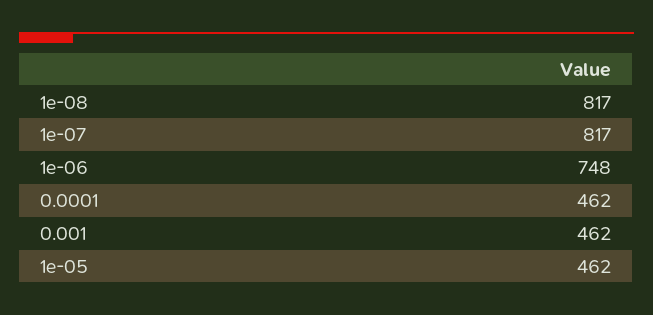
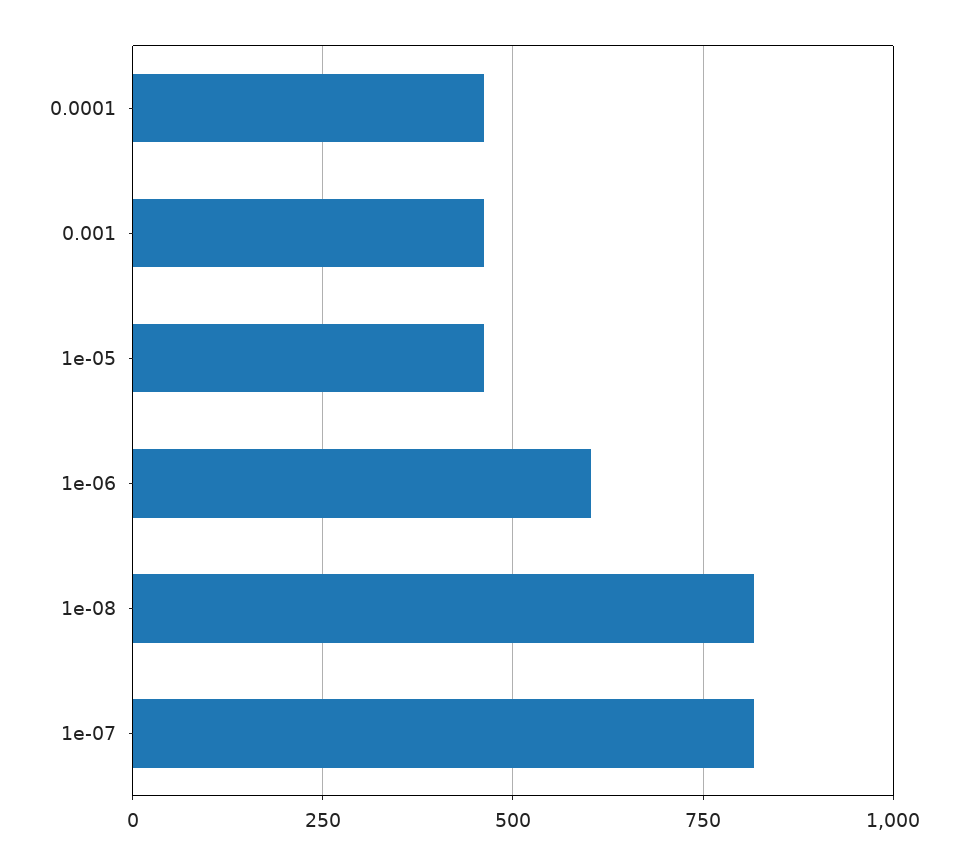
  {
    "1e-08": 817,
    "1e-07": 817,
-   "1e-06": 748,
+   "1e-06": 600,
    "0.0001": 462,
    "0.001": 462,
    "1e-05": 462
  }

